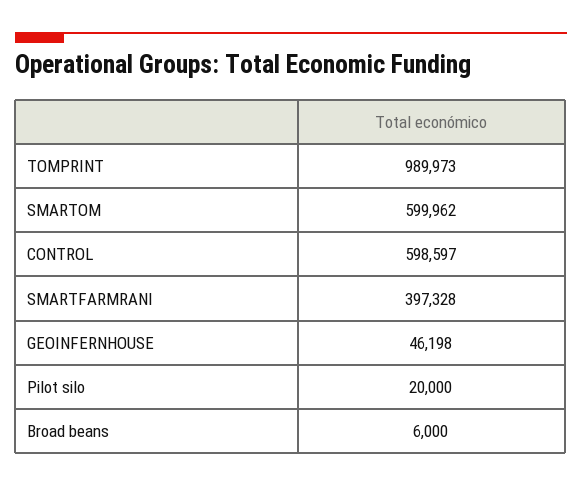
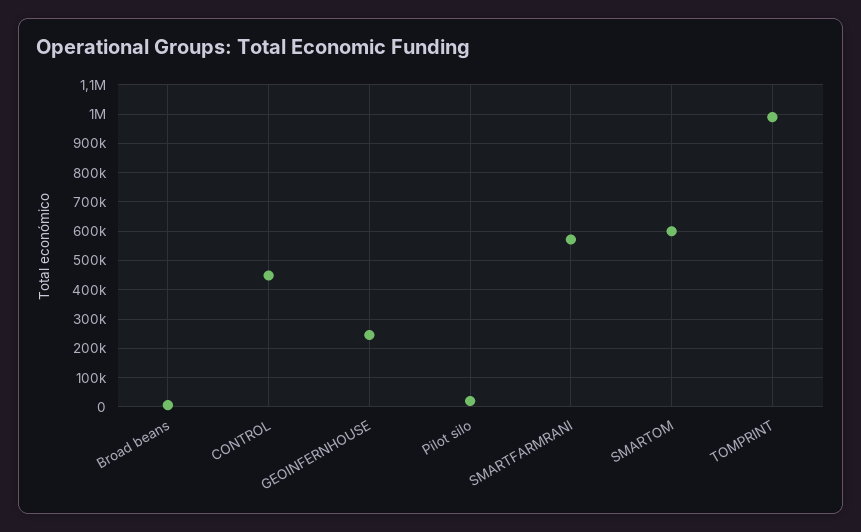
  {
    "TOMPRINT": 989973,
    "SMARTOM": 599962,
-   "CONTROL": 598597,
+   "CONTROL": 450000,
-   "SMARTFARMRANI": 397328,
+   "SMARTFARMRANI": 575000,
-   "GEOINFERNHOUSE": 46198,
+   "GEOINFERNHOUSE": 250000,
    "Pilot silo": 20000,
    "Broad beans": 6000
  }

